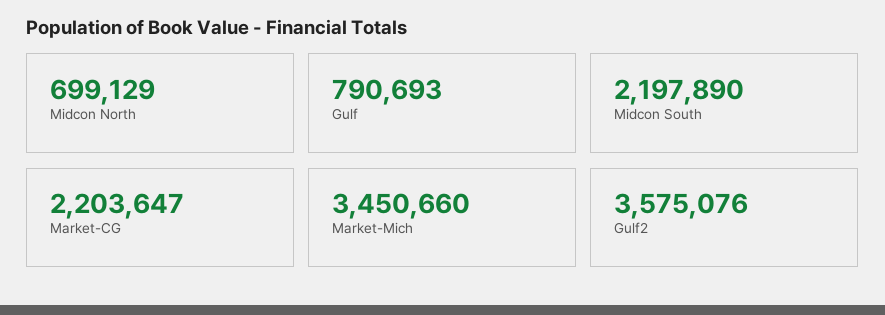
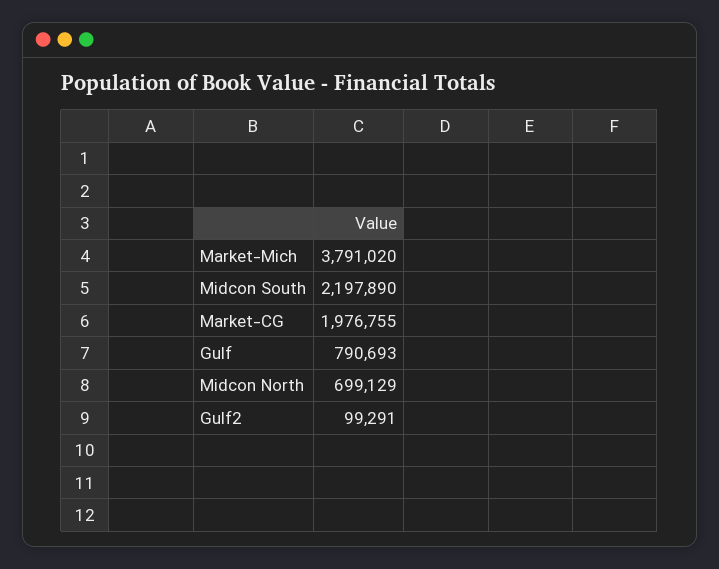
  {
    "Midcon North": 699129,
    "Gulf": 790693,
    "Midcon South": 2197890,
-   "Market-CG": 2203647,
+   "Market-CG": 1976755,
-   "Market-Mich": 3450660,
+   "Market-Mich": 3791020,
-   "Gulf2": 3575076
+   "Gulf2": 99291
  }

